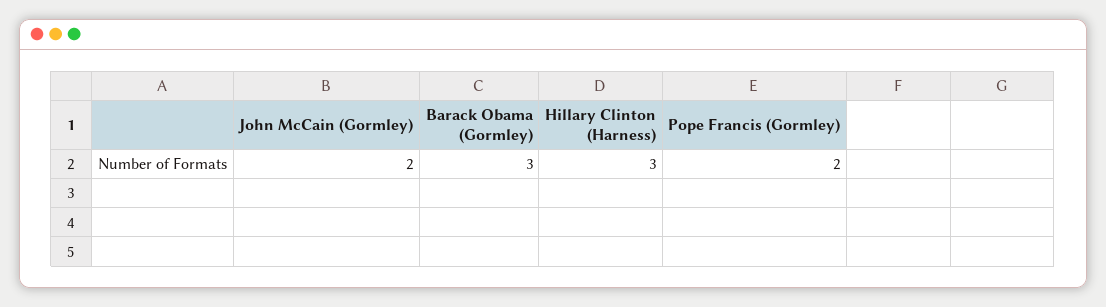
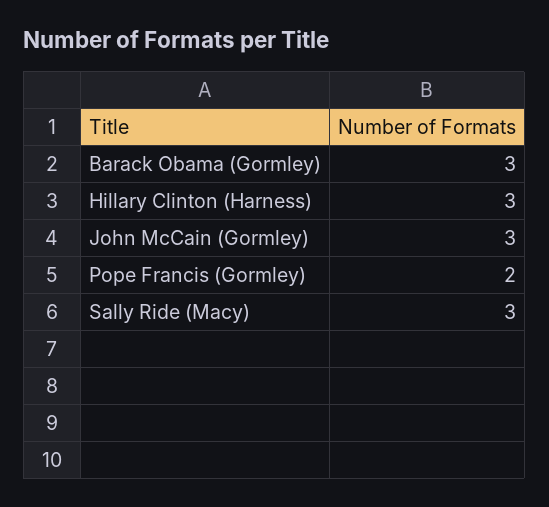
  {
-   "John McCain (Gormley)": 2,
+   "John McCain (Gormley)": 3,
    "Barack Obama (Gormley)": 3,
    "Hillary Clinton (Harness)": 3,
-   "Pope Francis (Gormley)": 2
+   "Pope Francis (Gormley)": 2,
+   "Sally Ride (Macy)": 3
  }

